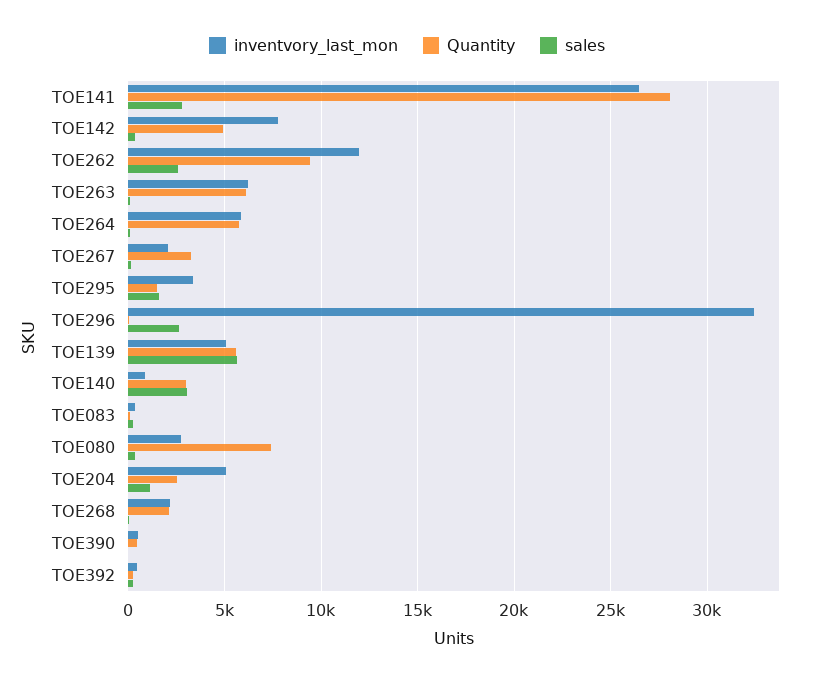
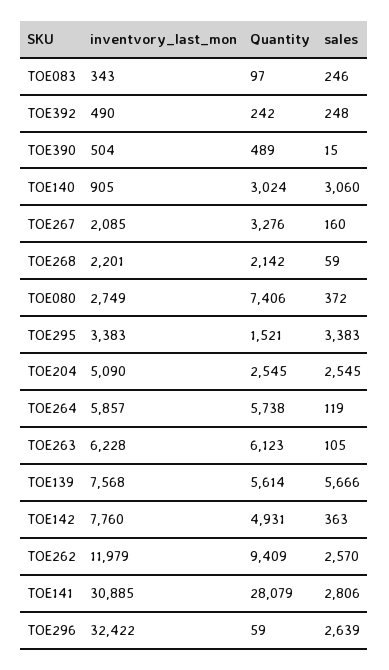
  {
    "inventvory_last_mon": {
-     "TOE141": 26500,
+     "TOE141": 30885,
      "TOE142": 7760,
      "TOE262": 11979,
      "TOE263": 6228,
      "TOE264": 5857,
      "TOE267": 2085,
      "TOE295": 3383,
      "TOE296": 32422,
-     "TOE139": 5000,
+     "TOE139": 7568,
      "TOE140": 905,
      "TOE083": 343,
      "TOE080": 2749,
      "TOE204": 5090,
      "TOE268": 2201,
      "TOE390": 504,
      "TOE392": 490
    },
    "Quantity": {
      "TOE141": 28079,
      "TOE142": 4931,
      "TOE262": 9409,
      "TOE263": 6123,
      "TOE264": 5738,
      "TOE267": 3276,
      "TOE295": 1521,
      "TOE296": 59,
      "TOE139": 5614,
      "TOE140": 3024,
      "TOE083": 97,
      "TOE080": 7406,
      "TOE204": 2545,
      "TOE268": 2142,
      "TOE390": 489,
      "TOE392": 242
    },
    "sales": {
      "TOE141": 2806,
      "TOE142": 363,
      "TOE262": 2570,
      "TOE263": 105,
      "TOE264": 119,
      "TOE267": 160,
-     "TOE295": 1500,
+     "TOE295": 3383,
      "TOE296": 2639,
      "TOE139": 5666,
      "TOE140": 3060,
      "TOE083": 246,
      "TOE080": 372,
-     "TOE204": 1000,
+     "TOE204": 2545,
      "TOE268": 59,
      "TOE390": 15,
      "TOE392": 248
    }
  }

